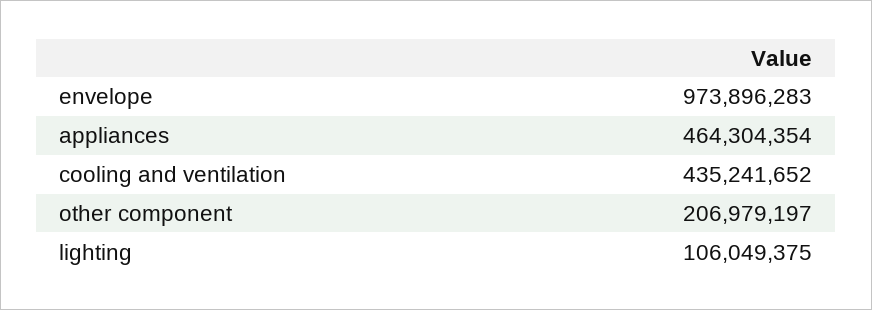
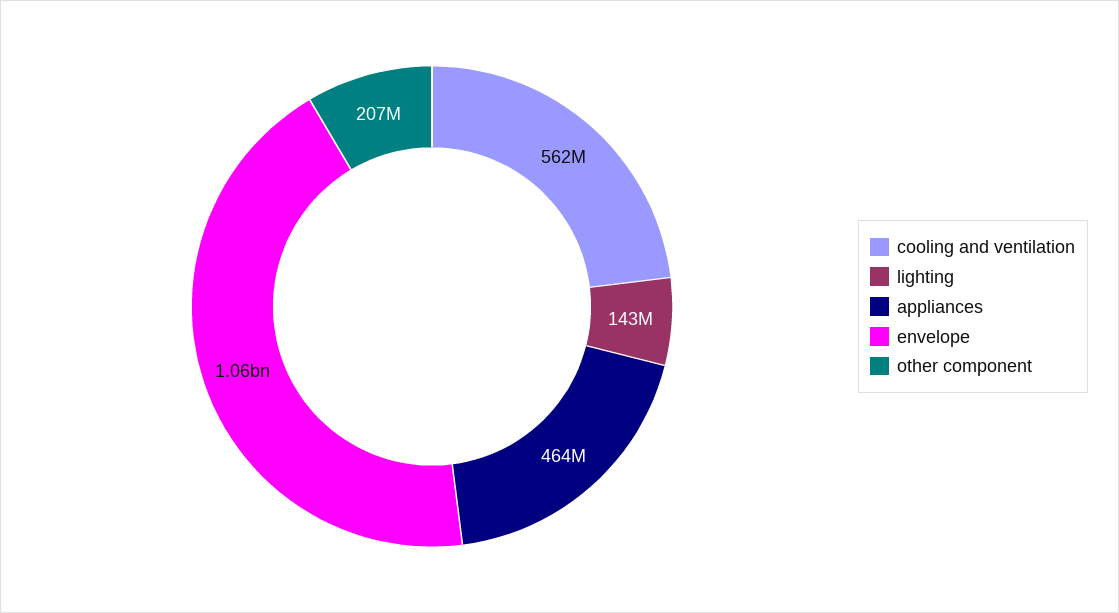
  {
-   "envelope": 973896283,
+   "envelope": 1060000000,
    "appliances": 464304354,
-   "cooling and ventilation": 435241652,
+   "cooling and ventilation": 562000000,
    "other component": 206979197,
-   "lighting": 106049375
+   "lighting": 143000000
  }

